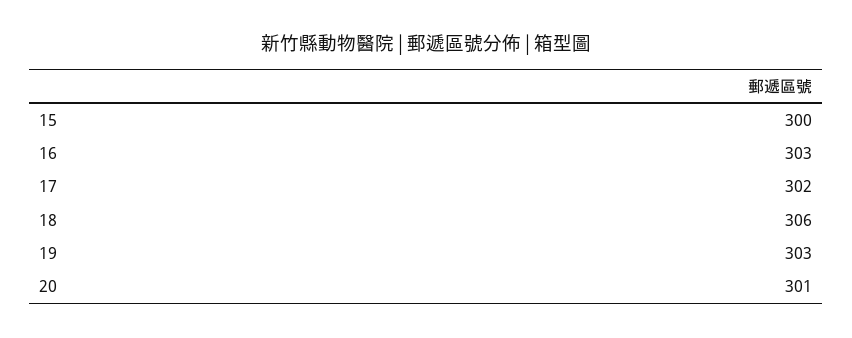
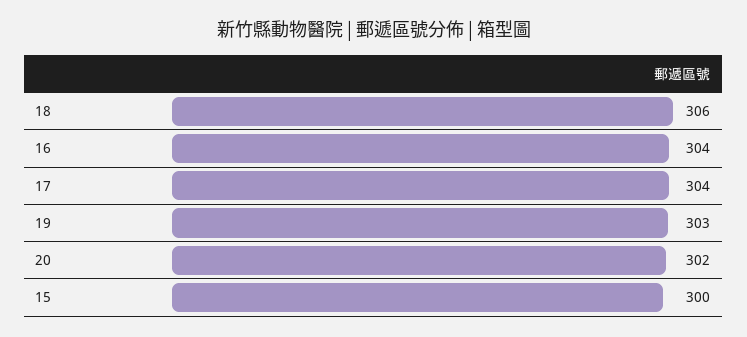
  {
    "15": 300,
-   "16": 303,
+   "16": 304,
-   "17": 302,
+   "17": 304,
    "18": 306,
    "19": 303,
-   "20": 301
+   "20": 302
  }

